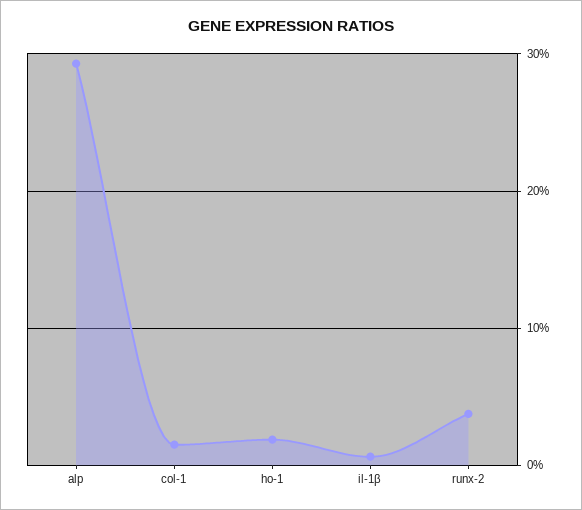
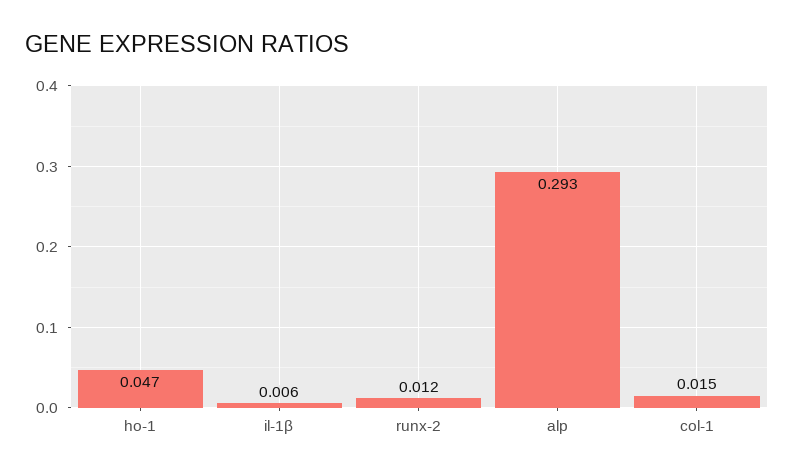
  {
    "alp": 0.293,
    "col-1": 0.015,
-   "ho-1": 0.02,
+   "ho-1": 0.047,
    "il-1β": 0.006,
-   "runx-2": 0.04
+   "runx-2": 0.012
  }

